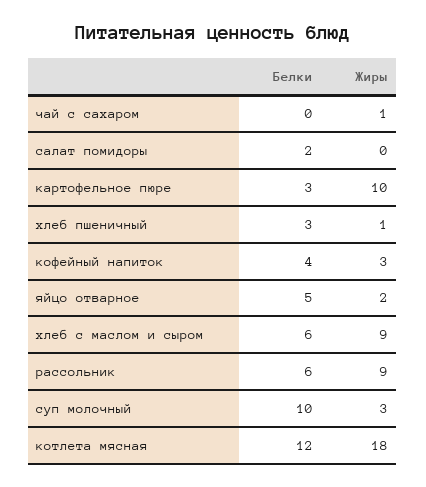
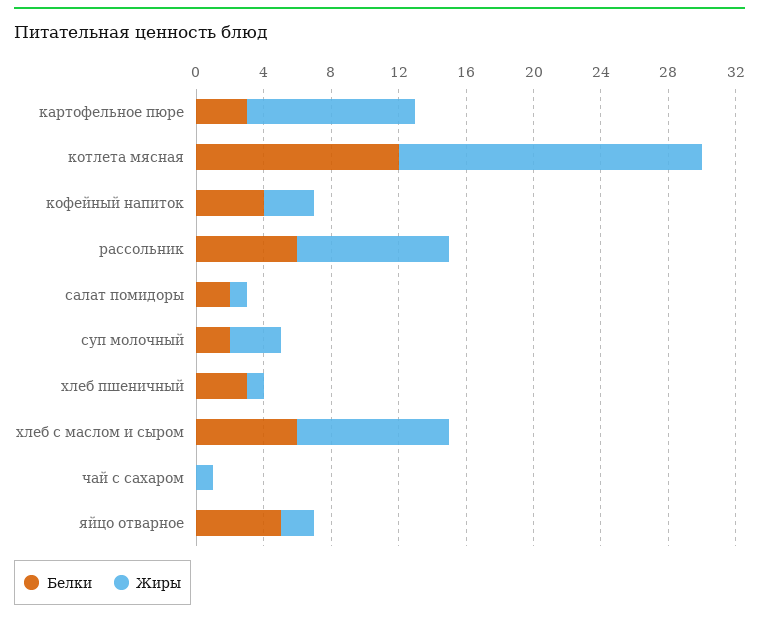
  {
    "Белки": {
      "чай с сахаром": 0,
      "салат помидоры": 2,
      "картофельное пюре": 3,
      "хлеб пшеничный": 3,
      "кофейный напиток": 4,
      "яйцо отварное": 5,
      "хлеб с маслом и сыром": 6,
      "рассольник": 6,
-     "суп молочный": 10,
+     "суп молочный": 2,
      "котлета мясная": 12
    },
    "Жиры": {
      "чай с сахаром": 1,
-     "салат помидоры": 0,
+     "салат помидоры": 1,
      "картофельное пюре": 10,
      "хлеб пшеничный": 1,
      "кофейный напиток": 3,
      "яйцо отварное": 2,
      "хлеб с маслом и сыром": 9,
      "рассольник": 9,
      "суп молочный": 3,
      "котлета мясная": 18
    }
  }

